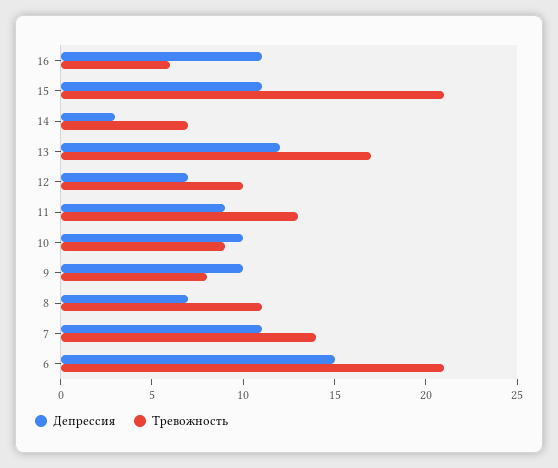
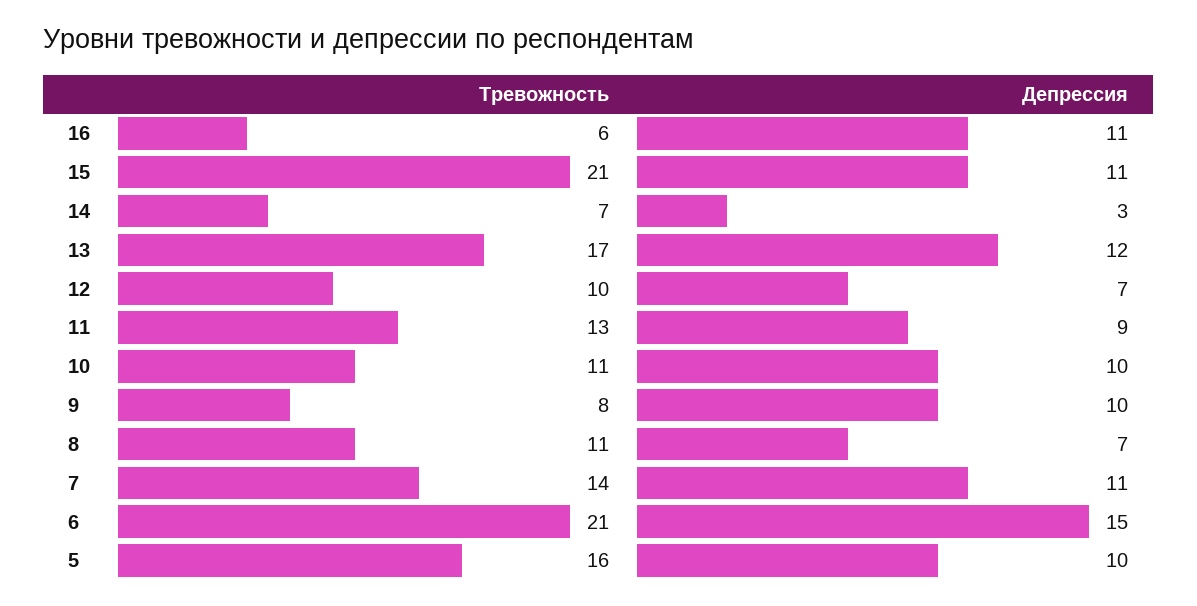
  {
    "Депрессия": {
      "16": 11,
      "15": 11,
      "14": 3,
      "13": 12,
      "12": 7,
      "11": 9,
      "10": 10,
      "9": 10,
      "8": 7,
      "7": 11,
-     "6": 15
+     "6": 15,
+     "5": 10
    },
    "Тревожность": {
      "16": 6,
      "15": 21,
      "14": 7,
      "13": 17,
      "12": 10,
      "11": 13,
-     "10": 9,
+     "10": 11,
      "9": 8,
      "8": 11,
      "7": 14,
-     "6": 21
+     "6": 21,
+     "5": 16
    }
  }

